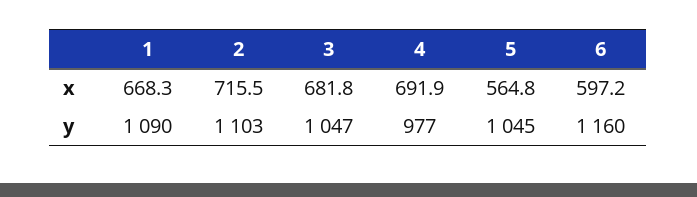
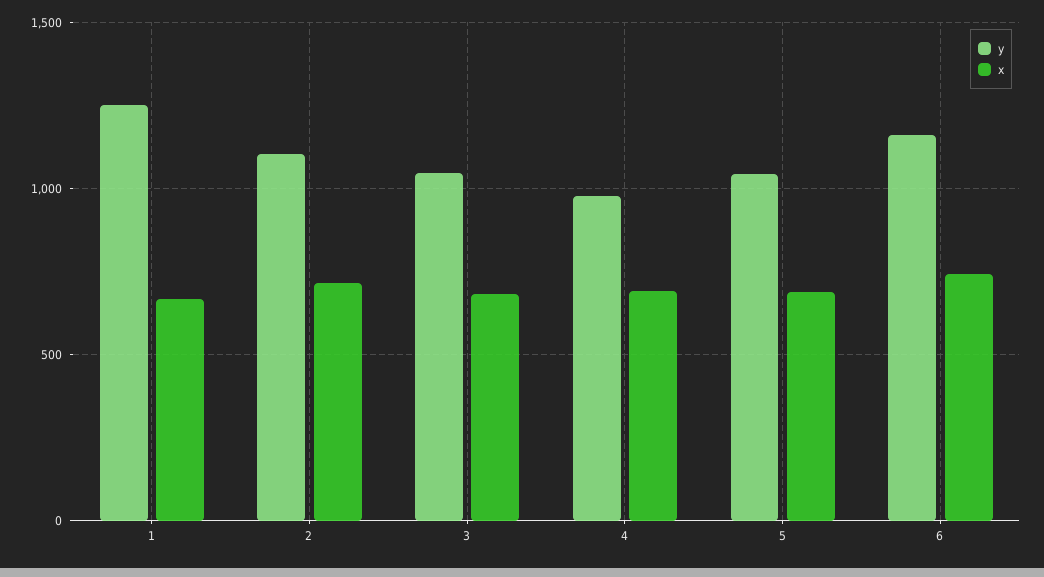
  {
    "x": {
      "1": 668.3,
      "2": 715.5,
      "3": 681.8,
      "4": 691.9,
-     "5": 564.8,
+     "5": 700,
-     "6": 597.2
+     "6": 750
    },
    "y": {
-     "1": 1090,
+     "1": 1250,
      "2": 1103,
      "3": 1047,
      "4": 977,
      "5": 1045,
      "6": 1160
    }
  }

